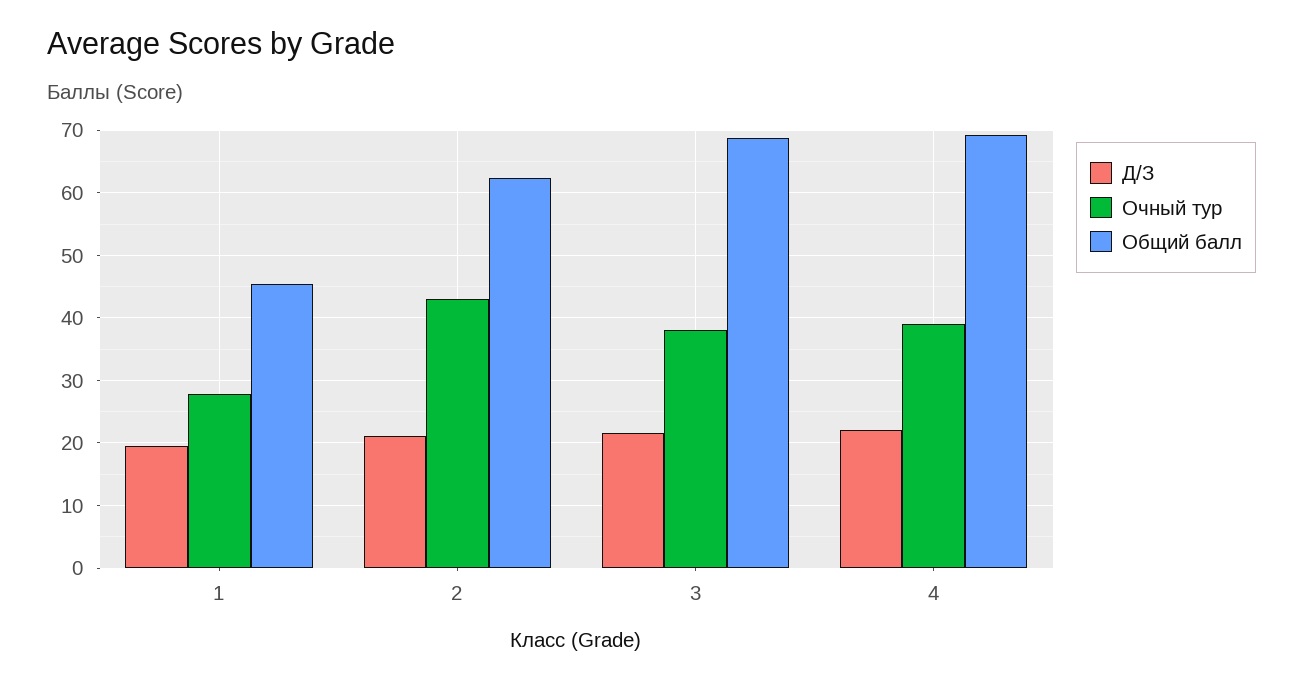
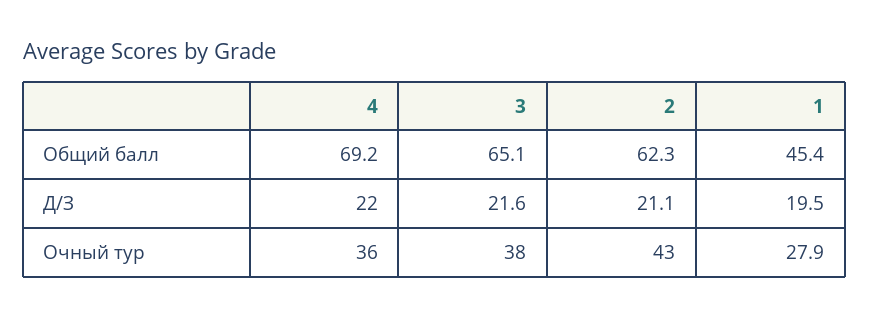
  {
    "Д/З": {
      "1": 19.5,
      "2": 21.1,
      "3": 21.6,
      "4": 22
    },
    "Очный тур": {
      "1": 27.9,
      "2": 43,
      "3": 38,
-     "4": 39
+     "4": 36
    },
    "Общий балл": {
      "1": 45.4,
      "2": 62.3,
-     "3": 69,
+     "3": 65.1,
      "4": 69.2
    }
  }

